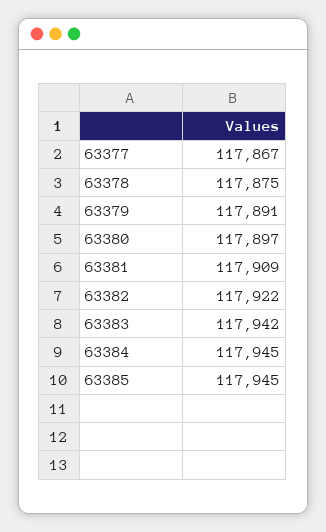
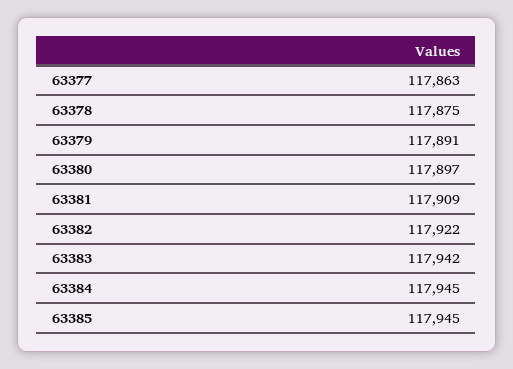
  {
-   "63377": 117867,
+   "63377": 117863,
    "63378": 117875,
    "63379": 117891,
    "63380": 117897,
    "63381": 117909,
    "63382": 117922,
    "63383": 117942,
    "63384": 117945,
    "63385": 117945
  }

